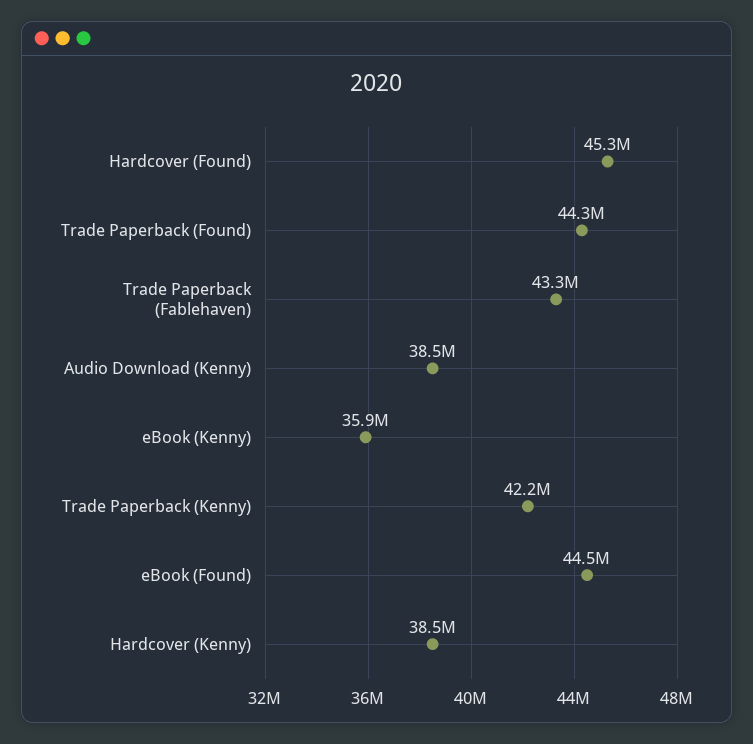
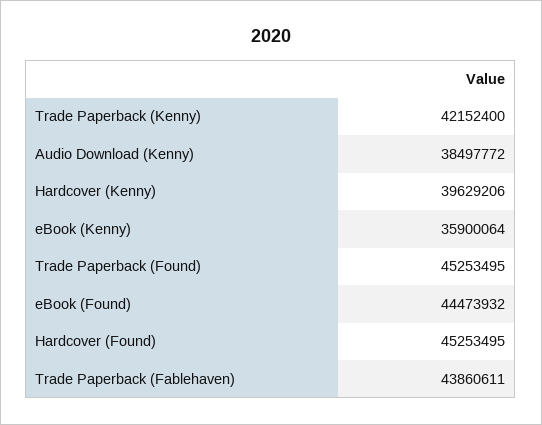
  {
    "Hardcover (Found)": 45253495,
-   "Trade Paperback (Found)": 44300000,
+   "Trade Paperback (Found)": 45253495,
-   "Trade Paperback (Fablehaven)": 43300000,
+   "Trade Paperback (Fablehaven)": 43860611,
    "Audio Download (Kenny)": 38497772,
    "eBook (Kenny)": 35900064,
    "Trade Paperback (Kenny)": 42152400,
    "eBook (Found)": 44473932,
-   "Hardcover (Kenny)": 38500000
+   "Hardcover (Kenny)": 39629206
  }

